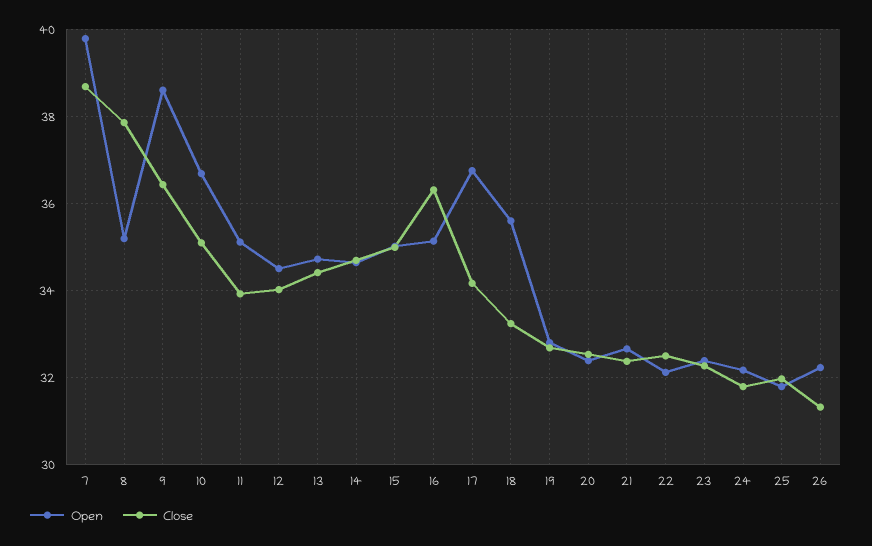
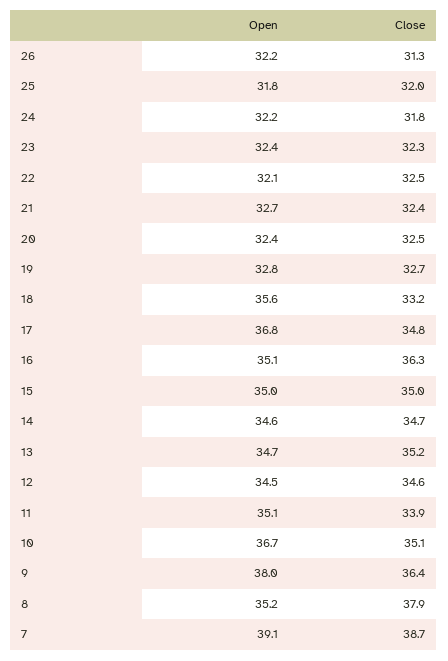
  {
    "Open": {
-     "7": 39.8,
+     "7": 39.1,
      "8": 35.2,
-     "9": 38.6,
+     "9": 38,
      "10": 36.7,
      "11": 35.1,
      "12": 34.5,
      "13": 34.7,
      "14": 34.6,
      "15": 35,
      "16": 35.1,
      "17": 36.8,
      "18": 35.6,
      "19": 32.8,
      "20": 32.4,
      "21": 32.7,
      "22": 32.1,
      "23": 32.4,
      "24": 32.2,
      "25": 31.8,
      "26": 32.2
    },
    "Close": {
      "7": 38.7,
      "8": 37.9,
      "9": 36.4,
      "10": 35.1,
      "11": 33.9,
-     "12": 34,
+     "12": 34.6,
-     "13": 34.4,
+     "13": 35.2,
      "14": 34.7,
      "15": 35,
      "16": 36.3,
-     "17": 34.2,
+     "17": 34.8,
      "18": 33.2,
      "19": 32.7,
      "20": 32.5,
      "21": 32.4,
      "22": 32.5,
      "23": 32.3,
      "24": 31.8,
      "25": 32,
      "26": 31.3
    }
  }

